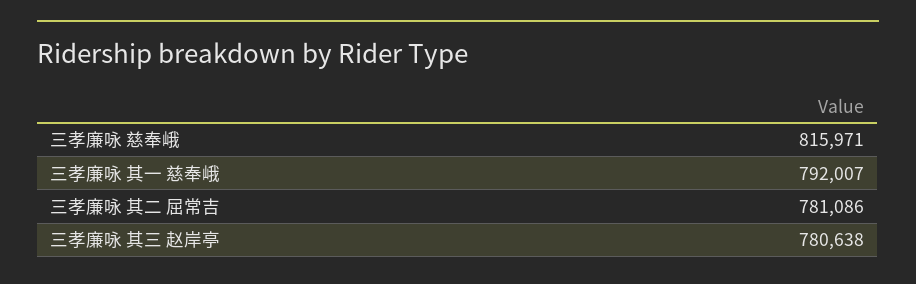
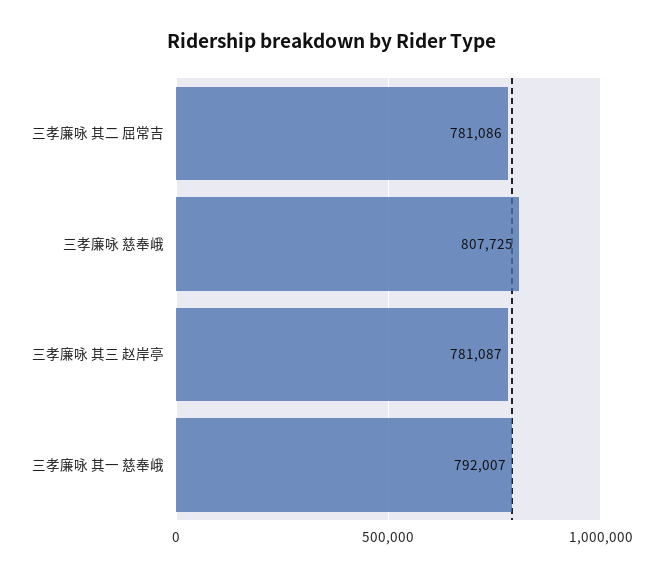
  {
-   "三孝廉咏 慈奉峨": 815971,
+   "三孝廉咏 慈奉峨": 807725,
    "三孝廉咏 其一 慈奉峨": 792007,
    "三孝廉咏 其二 屈常吉": 781086,
-   "三孝廉咏 其三 赵岸亭": 780638
+   "三孝廉咏 其三 赵岸亭": 781087
  }

